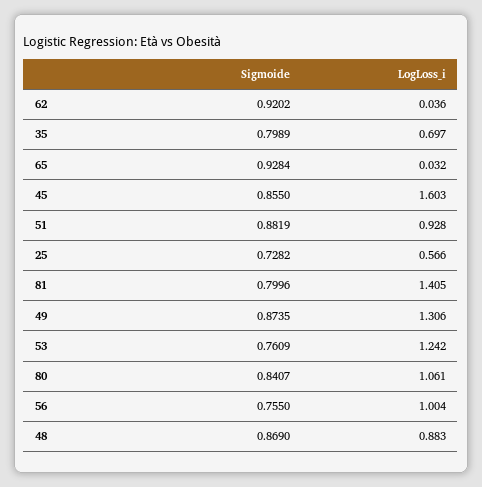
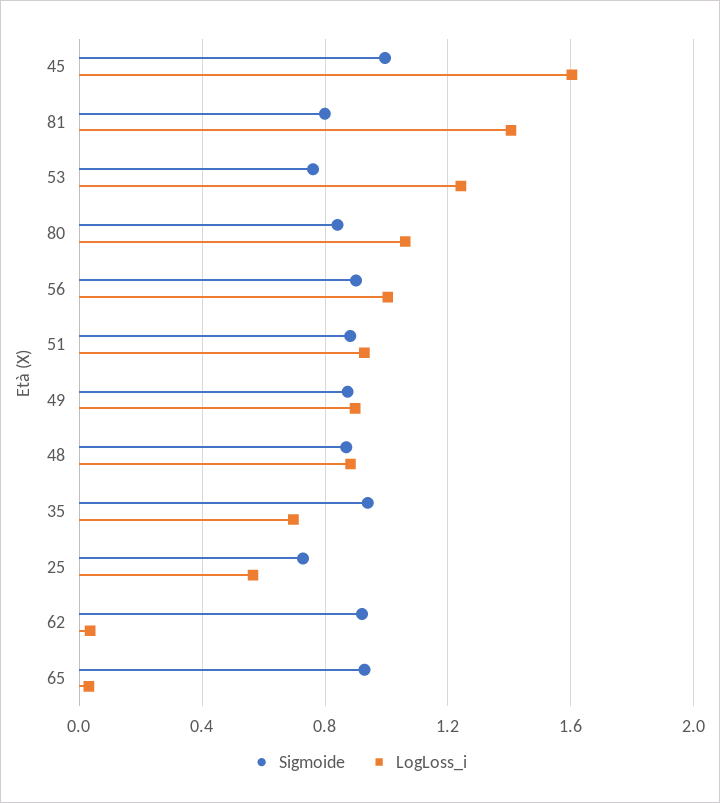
  {
    "Sigmoide": {
      "62": 0.9202,
-     "35": 0.7989,
+     "35": 0.95,
      "65": 0.9284,
-     "45": 0.855,
+     "45": 1,
      "51": 0.8819,
      "25": 0.7282,
      "81": 0.7996,
      "49": 0.8735,
      "53": 0.7609,
      "80": 0.8407,
-     "56": 0.755,
+     "56": 0.9,
      "48": 0.869
    },
    "LogLoss_i": {
      "62": 0.036,
      "35": 0.697,
      "65": 0.032,
      "45": 1.603,
      "51": 0.928,
      "25": 0.566,
      "81": 1.405,
-     "49": 1.306,
+     "49": 0.9,
      "53": 1.242,
      "80": 1.061,
      "56": 1.004,
      "48": 0.883
    }
  }

